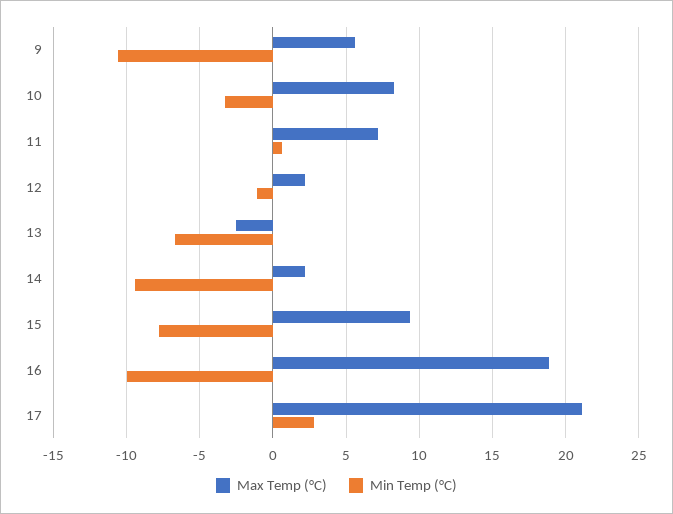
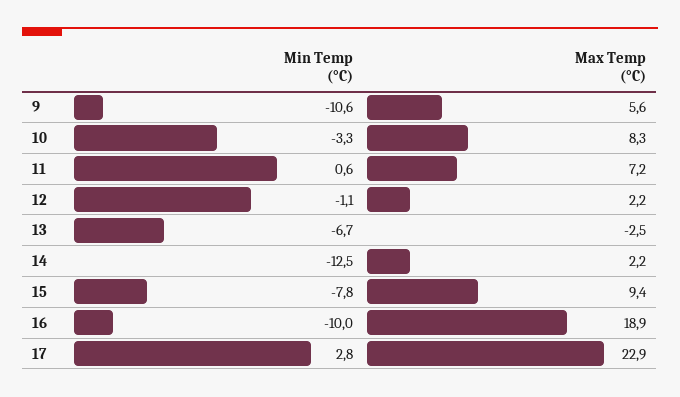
  {
    "Max Temp (°C)": {
      "9": 5.6,
      "10": 8.3,
      "11": 7.2,
      "12": 2.2,
      "13": -2.5,
      "14": 2.2,
      "15": 9.4,
      "16": 18.9,
-     "17": 21
+     "17": 22.9
    },
    "Min Temp (°C)": {
      "9": -10.6,
      "10": -3.3,
      "11": 0.6,
      "12": -1.1,
      "13": -6.7,
-     "14": -9.5,
+     "14": -12.5,
      "15": -7.8,
      "16": -10,
      "17": 2.8
    }
  }

